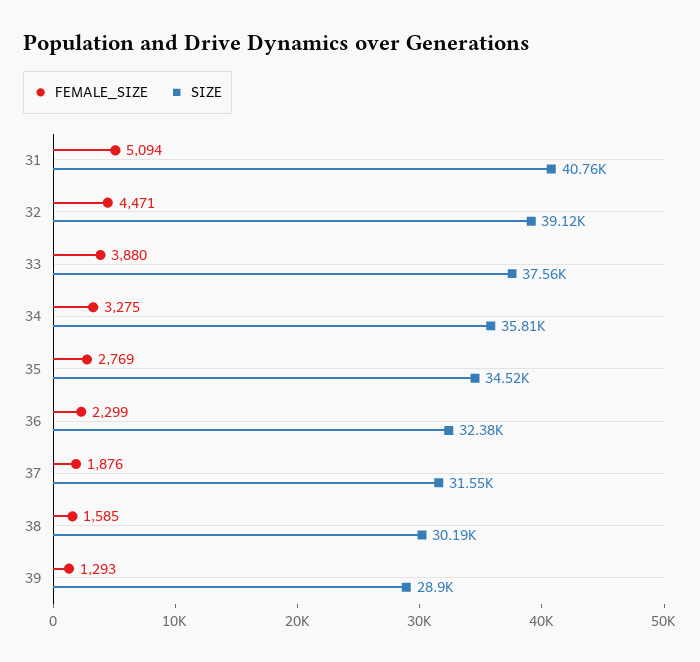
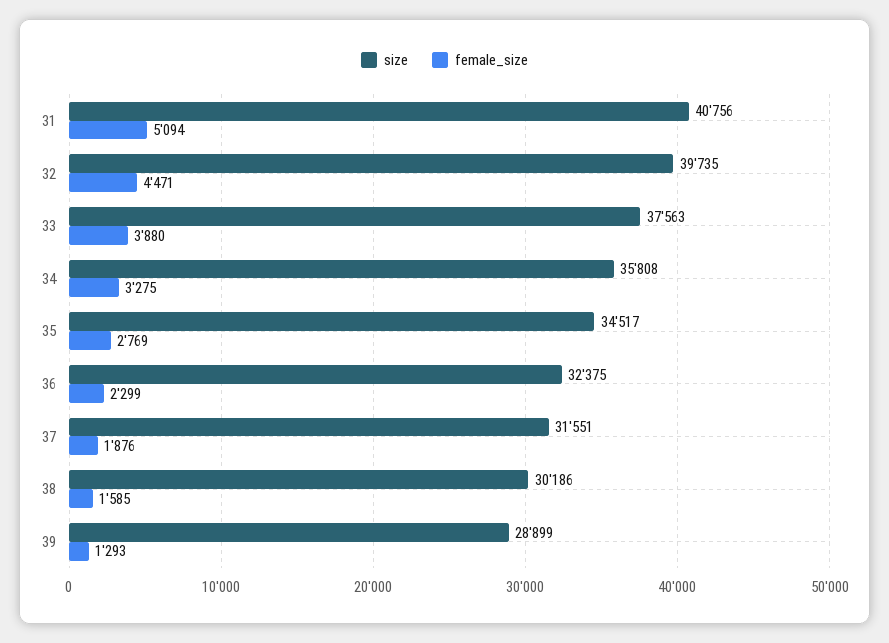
  {
    "FEMALE_SIZE": {
      "31": 5094,
      "32": 4471,
      "33": 3880,
      "34": 3275,
      "35": 2769,
      "36": 2299,
      "37": 1876,
      "38": 1585,
      "39": 1293
    },
    "SIZE": {
      "31": 40756,
-     "32": 39120,
+     "32": 39735,
      "33": 37563,
      "34": 35808,
      "35": 34517,
      "36": 32375,
      "37": 31551,
      "38": 30186,
      "39": 28899
    }
  }

